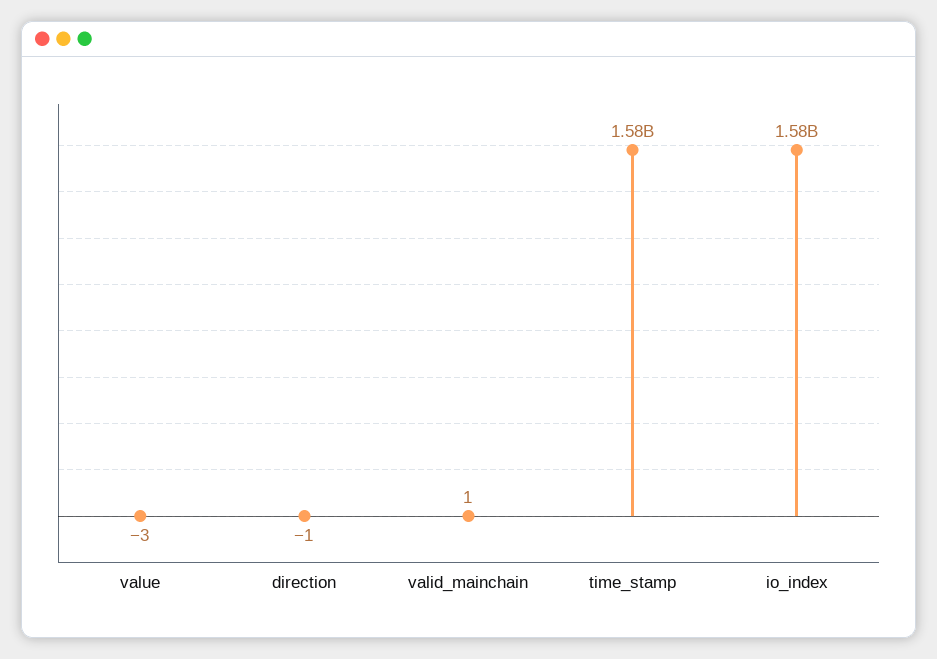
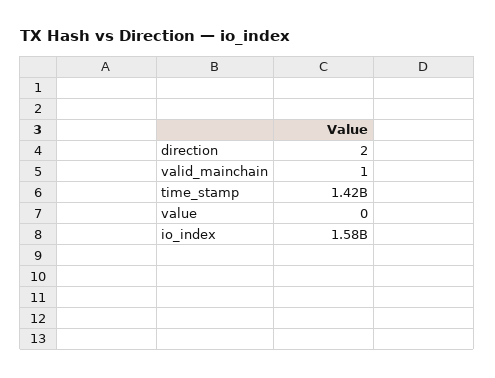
  {
-   "value": -3,
+   "value": 0,
-   "direction": -1,
+   "direction": 2,
    "valid_mainchain": 1,
-   "time_stamp": 1580000000,
+   "time_stamp": 1420000000,
    "io_index": 1580000000
  }

